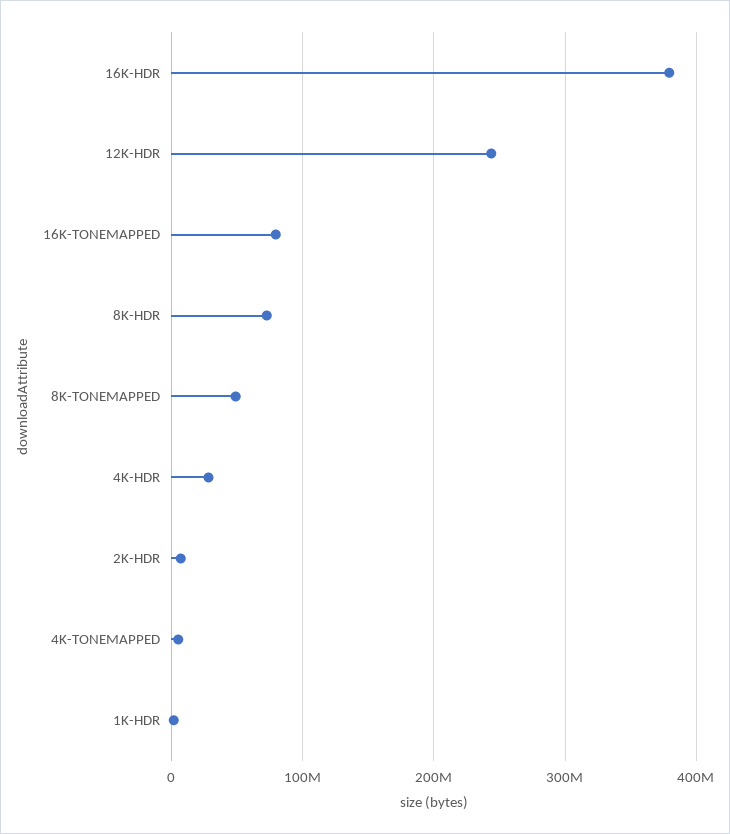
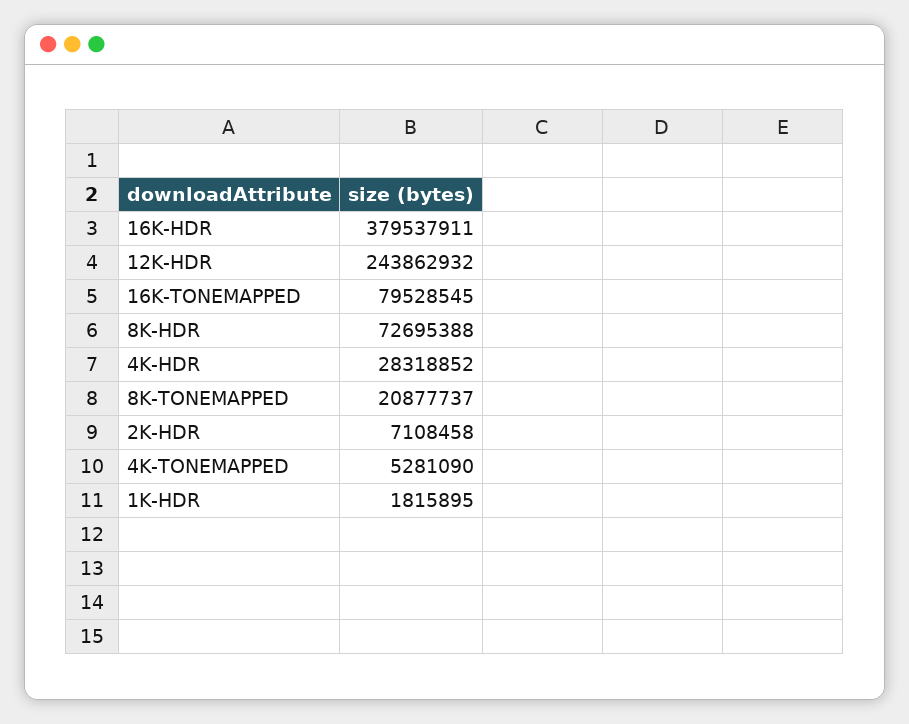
  {
    "16K-HDR": 379537911,
    "12K-HDR": 243862932,
    "16K-TONEMAPPED": 79528545,
    "8K-HDR": 72695388,
-   "8K-TONEMAPPED": 50000000,
+   "8K-TONEMAPPED": 20877737,
    "4K-HDR": 28318852,
    "2K-HDR": 7108458,
    "4K-TONEMAPPED": 5281090,
    "1K-HDR": 1815895
  }

